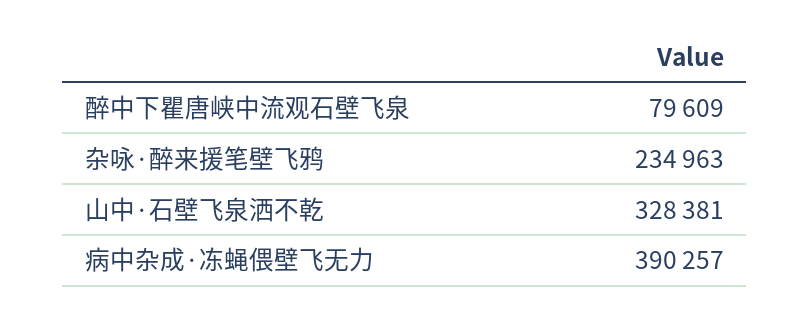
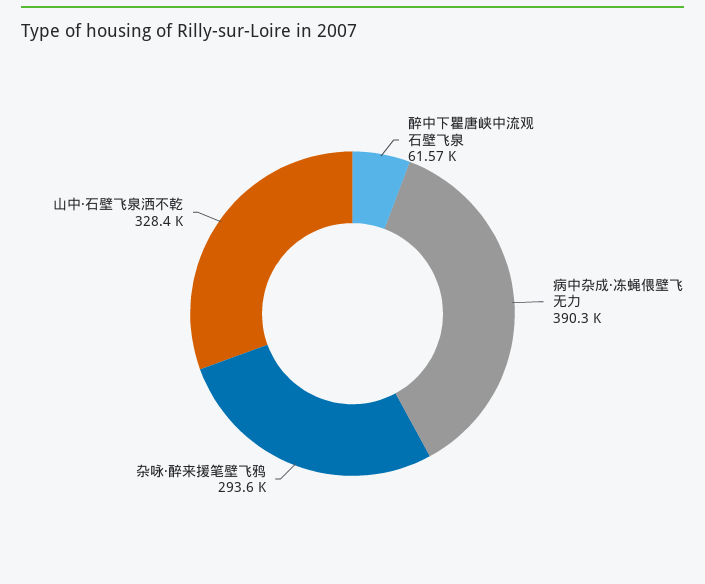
  {
-   "醉中下瞿唐峡中流观石壁飞泉": 79609,
+   "醉中下瞿唐峡中流观石壁飞泉": 61570,
-   "杂咏·醉来援笔壁飞鸦": 234963,
+   "杂咏·醉来援笔壁飞鸦": 293600,
    "山中·石壁飞泉洒不乾": 328381,
    "病中杂成·冻蝇偎壁飞无力": 390257
  }

